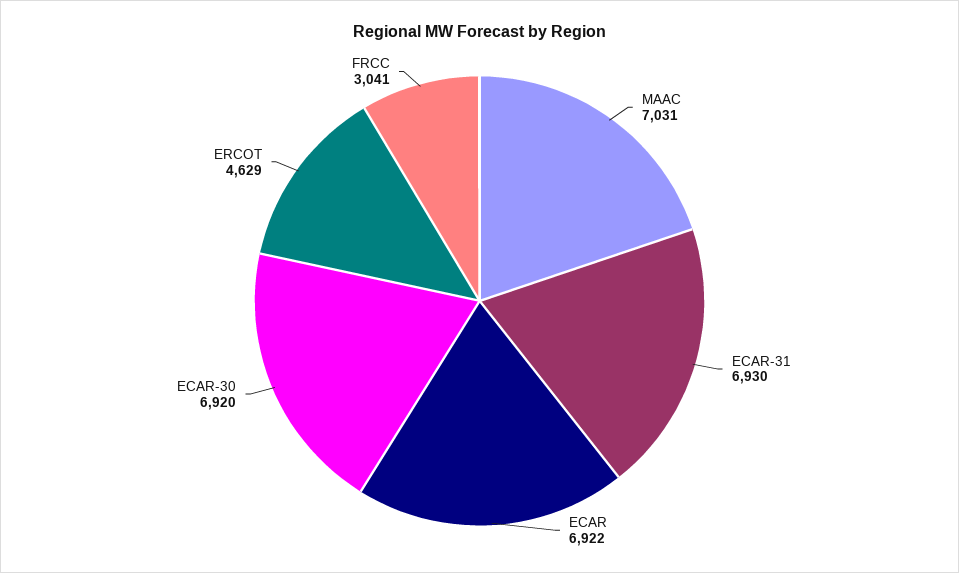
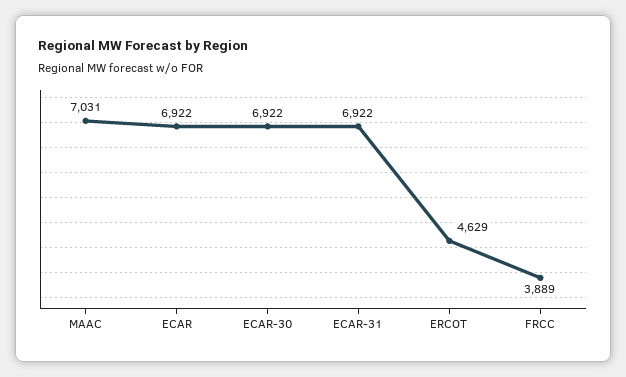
  {
    "MAAC": 7031,
-   "ECAR-31": 6930,
+   "ECAR-31": 6922,
    "ECAR": 6922,
-   "ECAR-30": 6920,
+   "ECAR-30": 6922,
    "ERCOT": 4629,
-   "FRCC": 3041
+   "FRCC": 3889
  }

